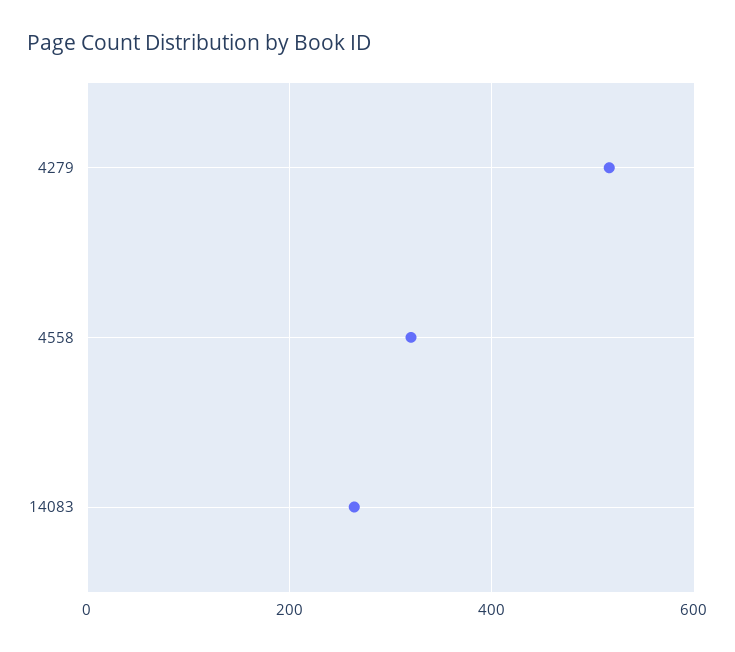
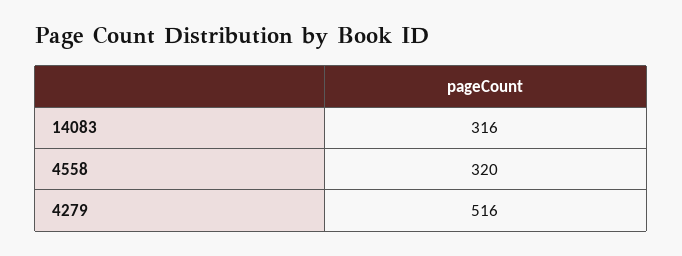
  {
    "4279": 516,
    "4558": 320,
-   "14083": 260
+   "14083": 316
  }

